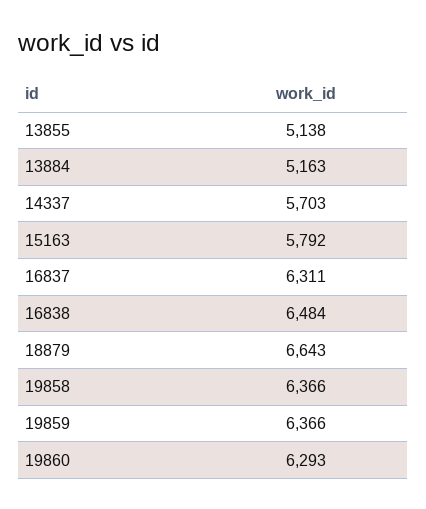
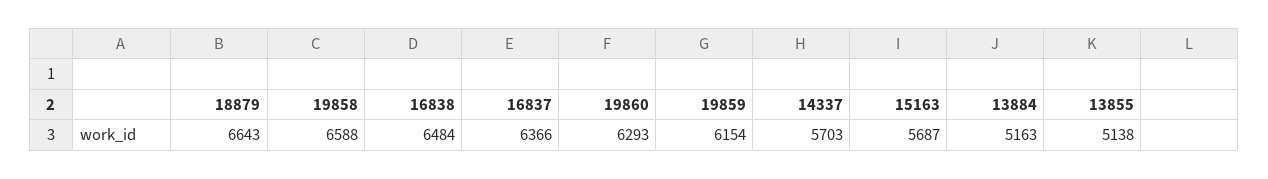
  {
    "13855": 5138,
    "13884": 5163,
    "14337": 5703,
-   "15163": 5792,
+   "15163": 5687,
-   "16837": 6311,
+   "16837": 6366,
    "16838": 6484,
    "18879": 6643,
-   "19858": 6366,
+   "19858": 6588,
-   "19859": 6366,
+   "19859": 6154,
    "19860": 6293
  }

